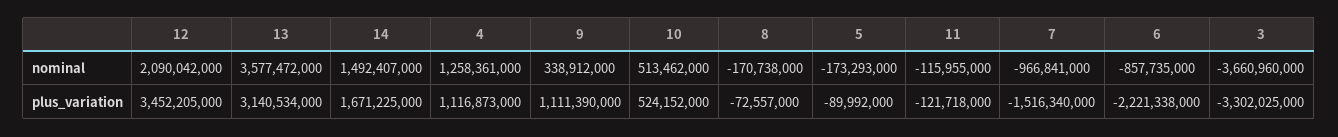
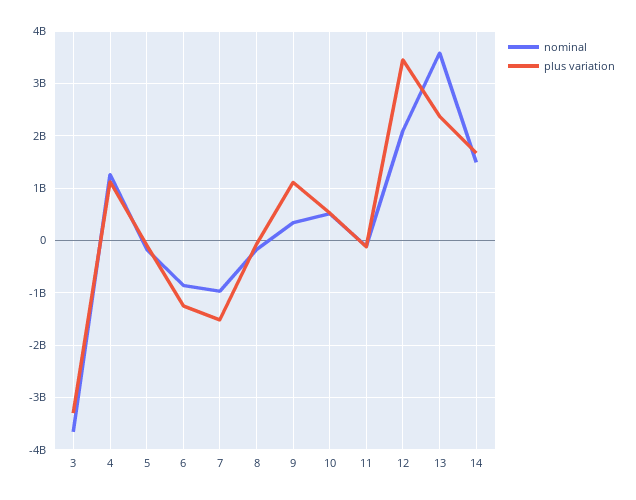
  {
    "nominal": {
      "12": 2090042000,
      "13": 3577472000,
      "14": 1492407000,
      "4": 1258361000,
      "9": 338912000,
      "10": 513462000,
      "8": -170738000,
      "5": -173293000,
      "11": -115955000,
      "7": -966841000,
      "6": -857735000,
      "3": -3660960000
    },
    "plus_variation": {
      "12": 3452205000,
-     "13": 3140534000,
+     "13": 2400000000,
      "14": 1671225000,
      "4": 1116873000,
      "9": 1111390000,
      "10": 524152000,
      "8": -72557000,
      "5": -89992000,
      "11": -121718000,
      "7": -1516340000,
-     "6": -2221338000,
+     "6": -1200000000,
      "3": -3302025000
    }
  }

